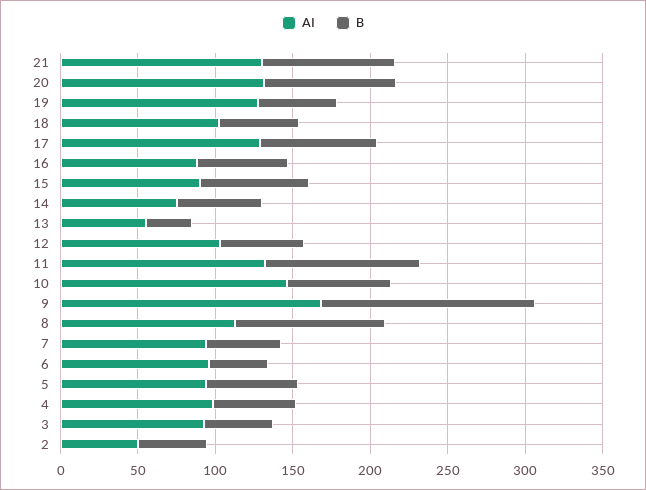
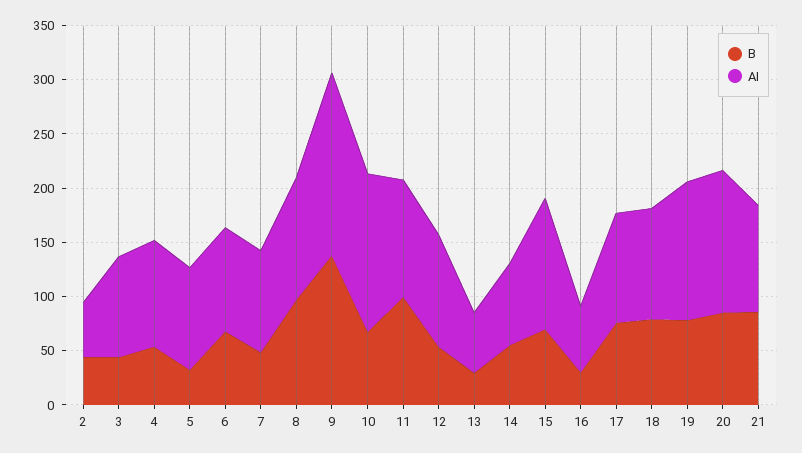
  {
    "AI": {
-     "21": 130,
+     "21": 100,
      "20": 130,
      "19": 130,
      "18": 100,
-     "17": 130,
+     "17": 100,
-     "16": 90,
+     "16": 60,
-     "15": 90,
+     "15": 120,
      "14": 70,
      "13": 60,
      "12": 100,
-     "11": 130,
+     "11": 110,
      "10": 150,
      "9": 170,
      "8": 110,
      "7": 90,
      "6": 100,
      "5": 90,
      "4": 100,
      "3": 90,
      "2": 50
    },
    "B": {
      "21": 90,
      "20": 90,
-     "19": 50,
+     "19": 80,
-     "18": 50,
+     "18": 80,
      "17": 80,
-     "16": 60,
+     "16": 30,
      "15": 70,
      "14": 60,
      "13": 30,
      "12": 50,
      "11": 100,
      "10": 70,
      "9": 140,
      "8": 100,
      "7": 50,
-     "6": 40,
+     "6": 70,
-     "5": 60,
+     "5": 30,
      "4": 50,
      "3": 40,
      "2": 40
    }
  }

